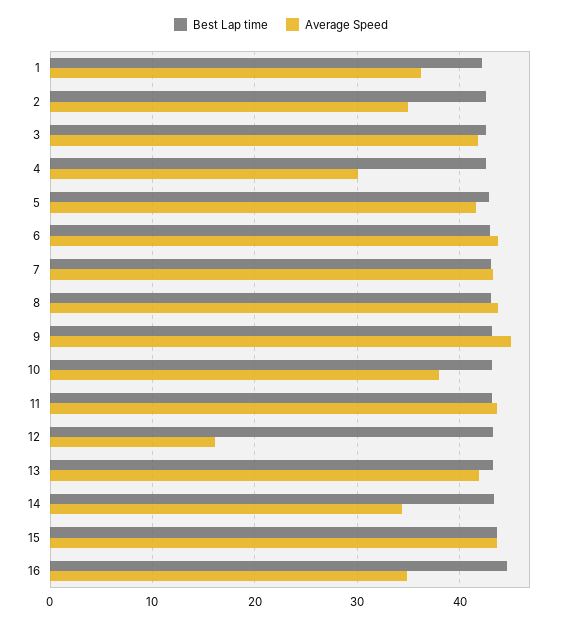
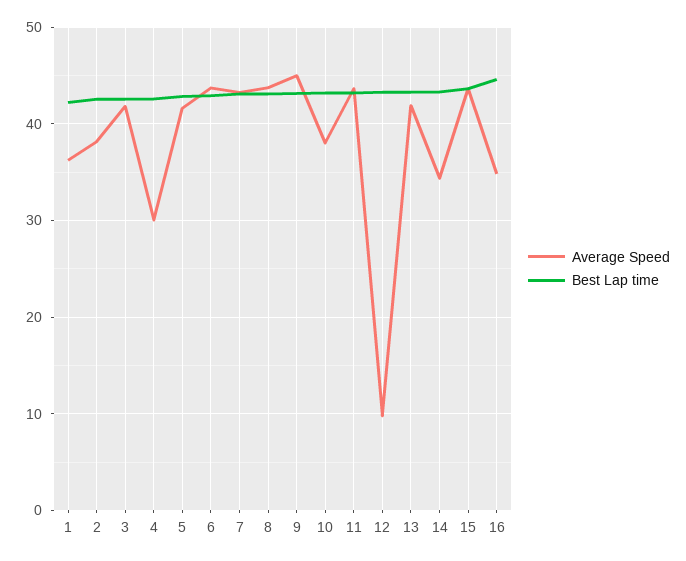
  {
    "Best Lap time": {
      "1": 42,
      "2": 43,
      "3": 43,
      "4": 43,
      "5": 43,
      "6": 43,
      "7": 43,
      "8": 43,
      "9": 43,
      "10": 43,
      "11": 43,
      "12": 43,
      "13": 43,
      "14": 43,
      "15": 44,
      "16": 45
    },
    "Average Speed": {
      "1": 36,
-     "2": 35,
+     "2": 38,
      "3": 42,
      "4": 30,
      "5": 42,
      "6": 44,
      "7": 43,
      "8": 44,
      "9": 45,
      "10": 38,
      "11": 44,
-     "12": 16,
+     "12": 10,
      "13": 42,
      "14": 34,
      "15": 44,
      "16": 35
    }
  }

